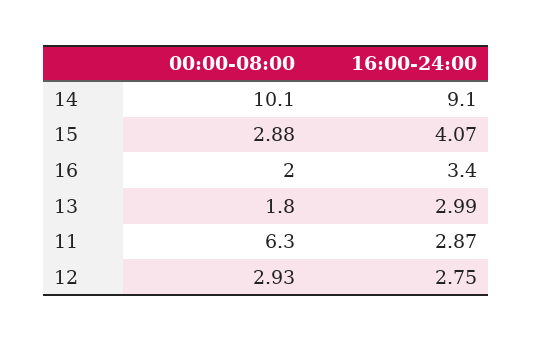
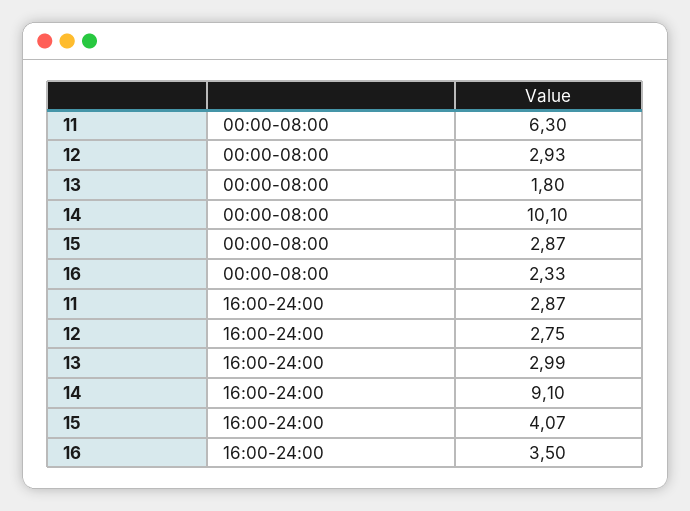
  {
    "00:00-08:00": {
      "14": 10.1,
-     "15": 2.88,
+     "15": 2.87,
-     "16": 2,
+     "16": 2.33,
      "13": 1.8,
      "11": 6.3,
      "12": 2.93
    },
    "16:00-24:00": {
      "14": 9.1,
      "15": 4.07,
-     "16": 3.4,
+     "16": 3.5,
      "13": 2.99,
      "11": 2.87,
      "12": 2.75
    }
  }

